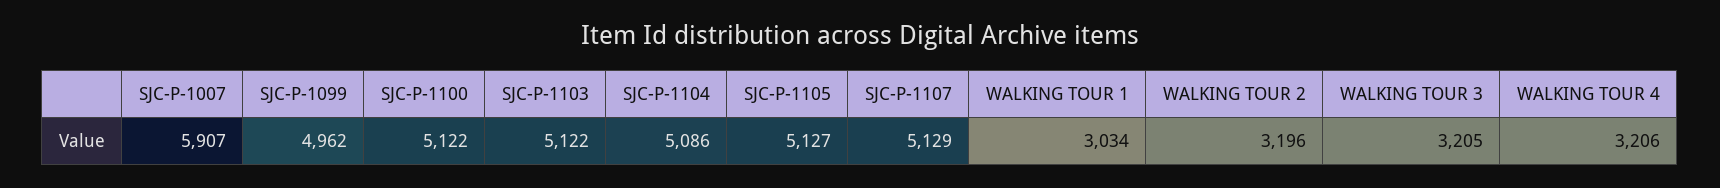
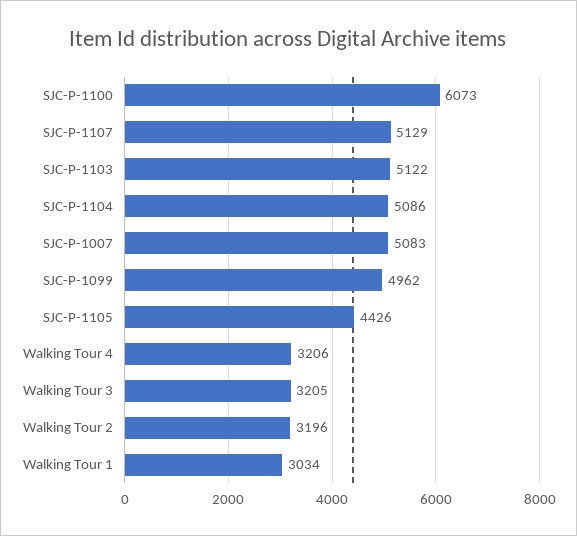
  {
-   "SJC-P-1007": 5907,
+   "SJC-P-1007": 5083,
    "SJC-P-1099": 4962,
-   "SJC-P-1100": 5122,
+   "SJC-P-1100": 6073,
    "SJC-P-1103": 5122,
    "SJC-P-1104": 5086,
-   "SJC-P-1105": 5127,
+   "SJC-P-1105": 4426,
    "SJC-P-1107": 5129,
    "WALKING TOUR 1": 3034,
    "WALKING TOUR 2": 3196,
    "WALKING TOUR 3": 3205,
    "WALKING TOUR 4": 3206
  }

